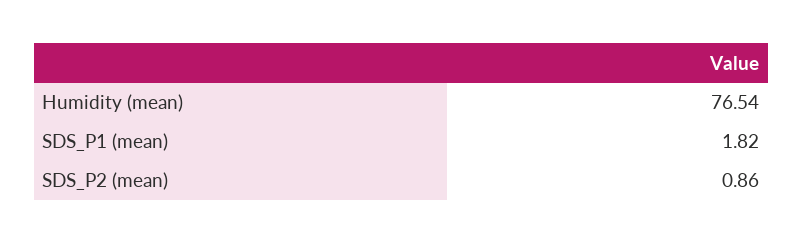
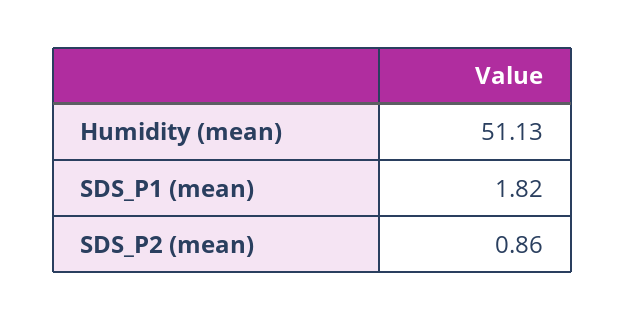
  {
-   "Humidity (mean)": 76.54,
+   "Humidity (mean)": 51.13,
    "SDS_P1 (mean)": 1.82,
    "SDS_P2 (mean)": 0.86
  }

